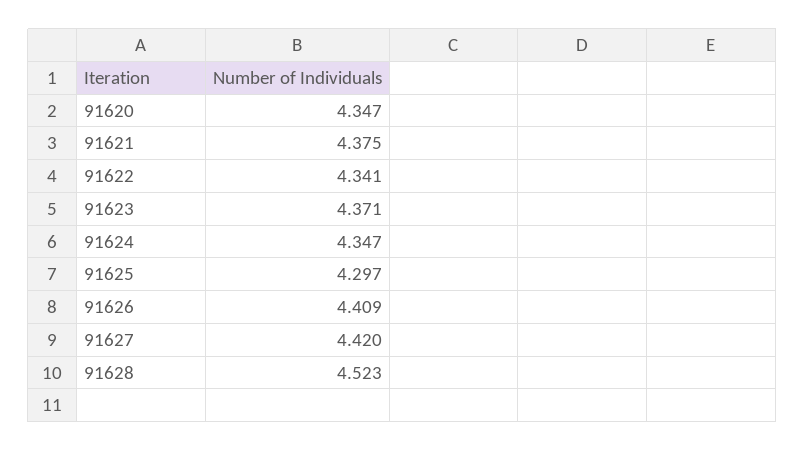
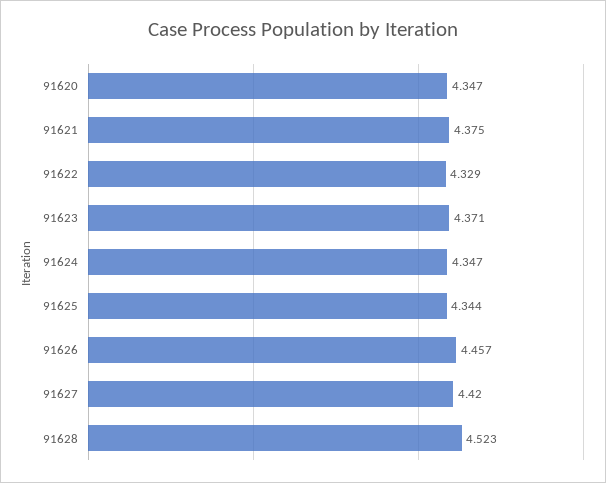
  {
    "91620": 4.347,
    "91621": 4.375,
-   "91622": 4.341,
+   "91622": 4.329,
    "91623": 4.371,
    "91624": 4.347,
-   "91625": 4.297,
+   "91625": 4.344,
-   "91626": 4.409,
+   "91626": 4.457,
    "91627": 4.42,
    "91628": 4.523
  }

